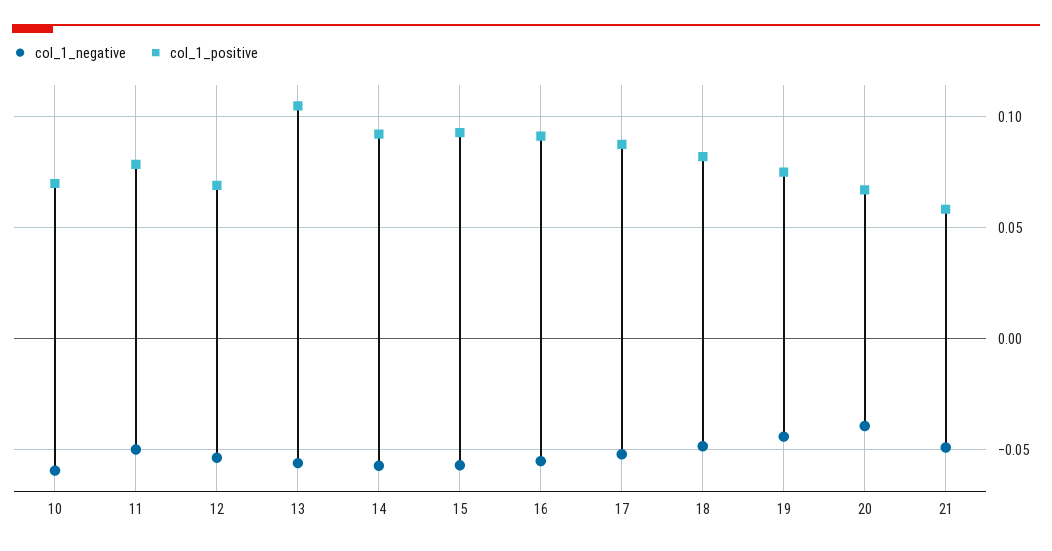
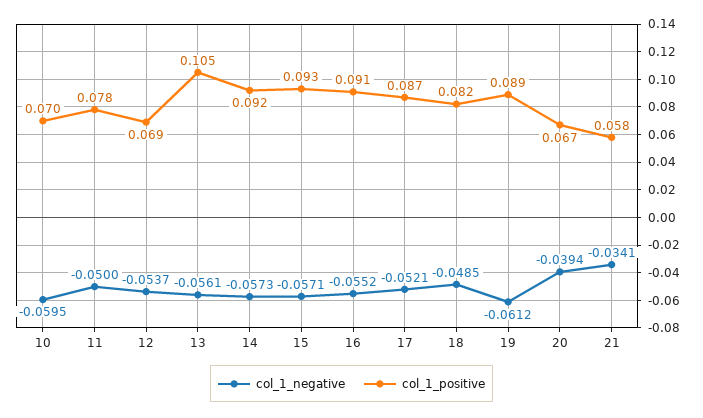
  {
    "col_1_negative": {
      "10": -0.0595,
      "11": -0.05,
      "12": -0.0537,
      "13": -0.0561,
      "14": -0.0573,
      "15": -0.0571,
      "16": -0.0552,
      "17": -0.0521,
      "18": -0.0485,
-     "19": -0.045,
+     "19": -0.0612,
      "20": -0.0394,
-     "21": -0.05
+     "21": -0.0341
    },
    "col_1_positive": {
      "10": 0.07,
      "11": 0.078,
      "12": 0.069,
      "13": 0.105,
      "14": 0.092,
      "15": 0.093,
      "16": 0.091,
      "17": 0.087,
      "18": 0.082,
-     "19": 0.075,
+     "19": 0.089,
      "20": 0.067,
      "21": 0.058
    }
  }

